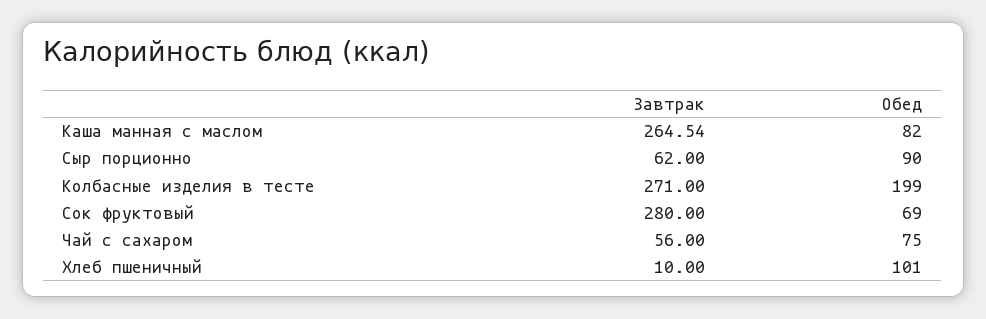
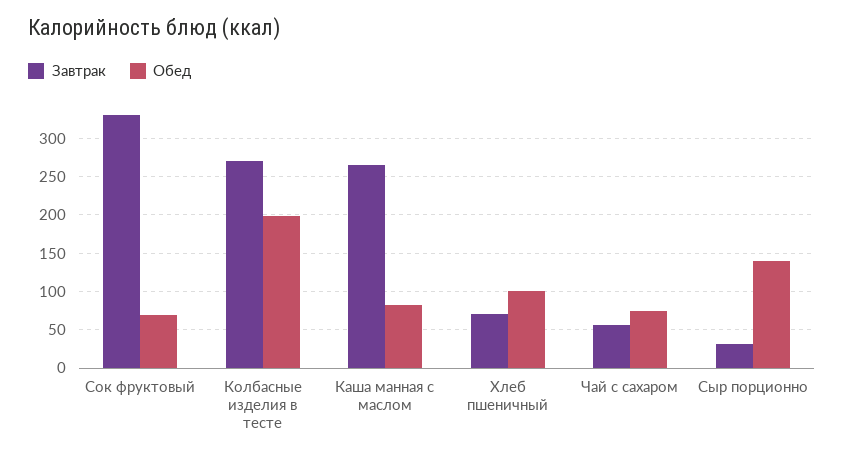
  {
    "Завтрак": {
      "Каша манная с маслом": 264.54,
-     "Сыр порционно": 62,
+     "Сыр порционно": 30,
      "Колбасные изделия в тесте": 271,
-     "Сок фруктовый": 280,
+     "Сок фруктовый": 330,
      "Чай с сахаром": 56,
-     "Хлеб пшеничный": 10
+     "Хлеб пшеничный": 70
    },
    "Обед": {
      "Каша манная с маслом": 82,
-     "Сыр порционно": 90,
+     "Сыр порционно": 140,
      "Колбасные изделия в тесте": 199,
      "Сок фруктовый": 69,
      "Чай с сахаром": 75,
      "Хлеб пшеничный": 101
    }
  }

